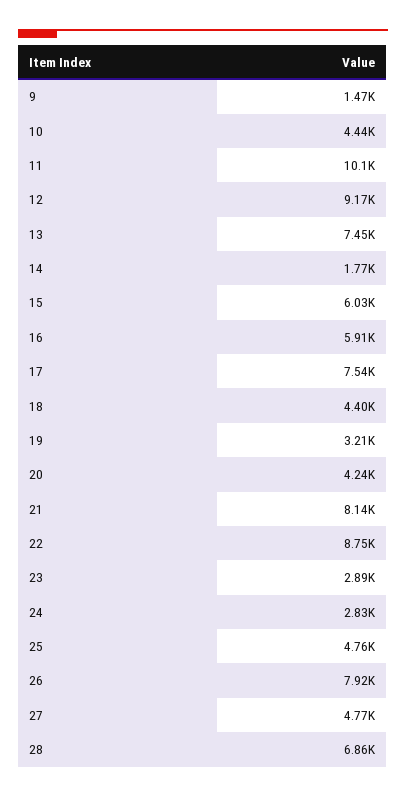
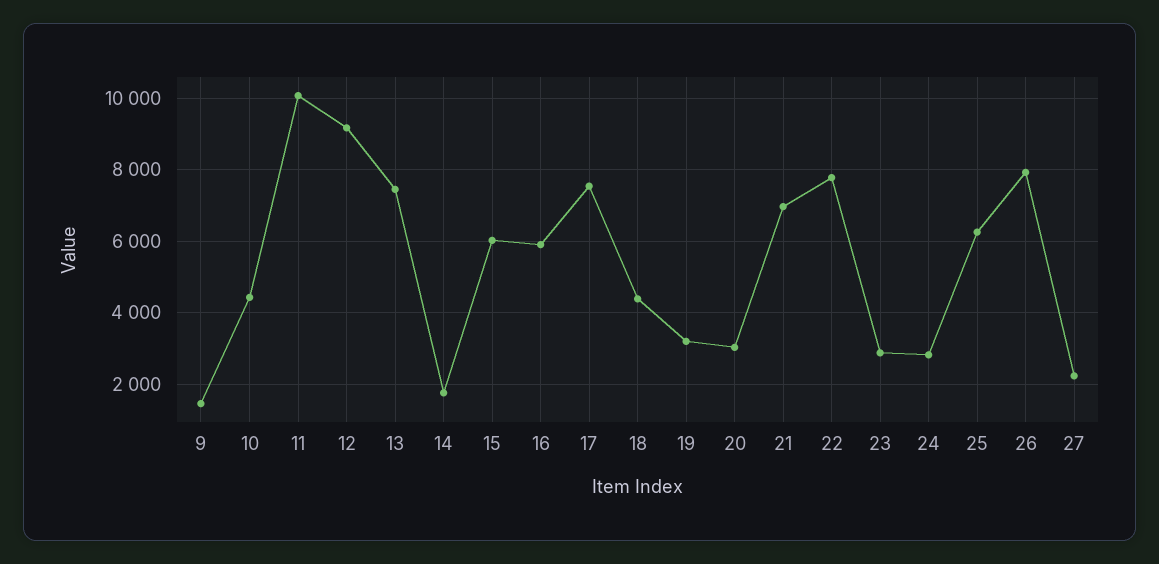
  {
    "9": 1470,
    "10": 4440,
    "11": 10100,
    "12": 9170,
    "13": 7450,
    "14": 1770,
    "15": 6030,
    "16": 5910,
    "17": 7540,
    "18": 4400,
    "19": 3210,
-   "20": 4240,
+   "20": 3000,
-   "21": 8140,
+   "21": 7000,
-   "22": 8750,
+   "22": 7800,
    "23": 2890,
    "24": 2830,
-   "25": 4760,
+   "25": 6200,
    "26": 7920,
-   "27": 4770,
+   "27": 2200
-   "28": 6860
  }

